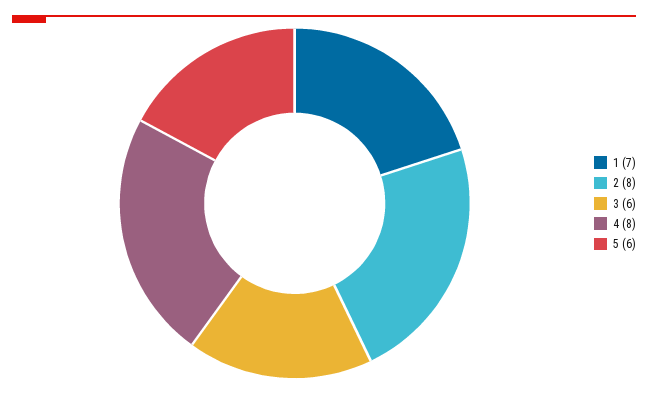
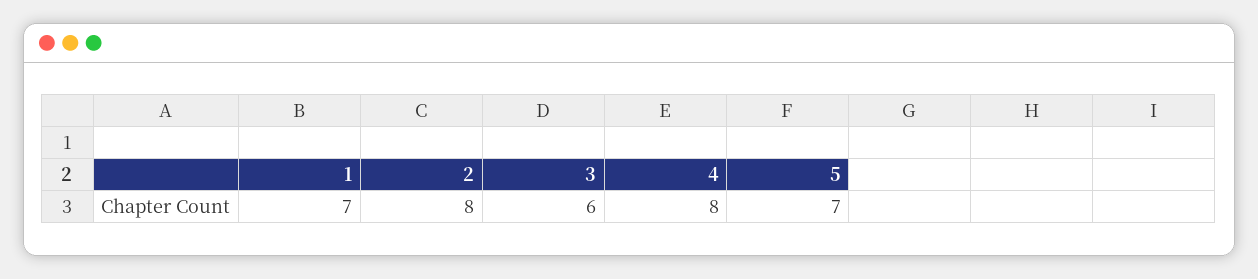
  {
    "1": 7,
    "2": 8,
    "3": 6,
    "4": 8,
-   "5": 6
+   "5": 7
  }

